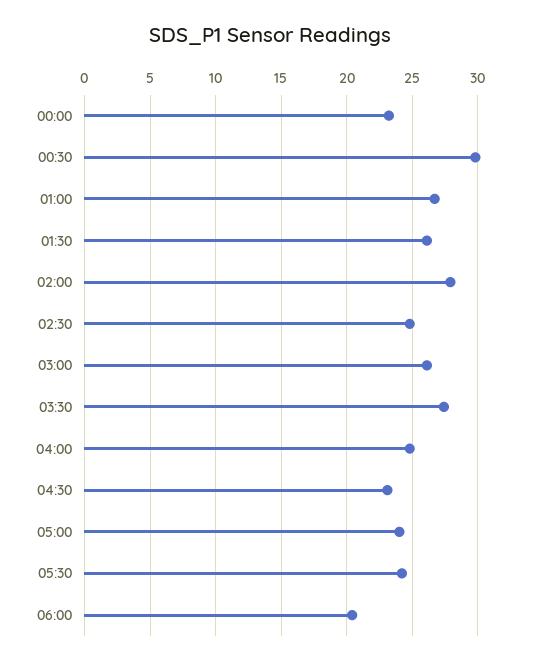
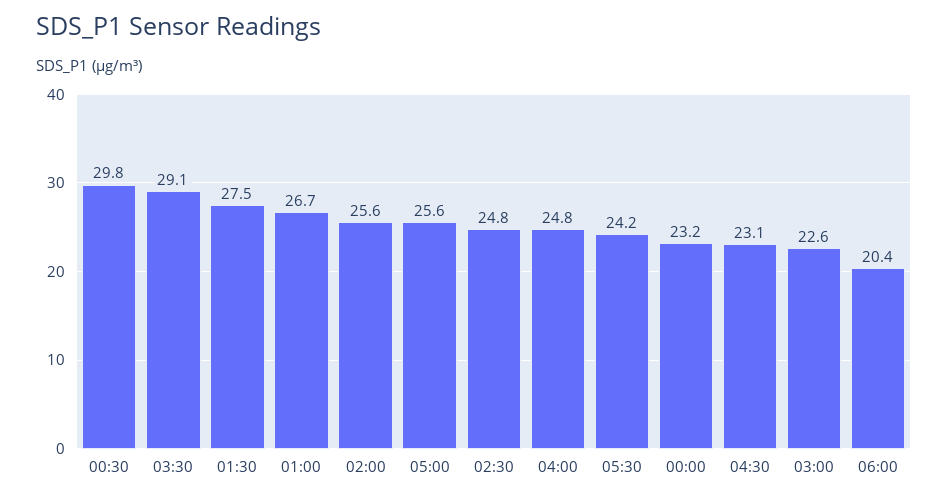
  {
    "00:00": 23.2,
    "00:30": 29.8,
    "01:00": 26.7,
-   "01:30": 26,
+   "01:30": 27.5,
-   "02:00": 28,
+   "02:00": 25.6,
    "02:30": 24.8,
-   "03:00": 26,
+   "03:00": 22.6,
-   "03:30": 27.5,
+   "03:30": 29.1,
    "04:00": 24.8,
    "04:30": 23.1,
-   "05:00": 24,
+   "05:00": 25.6,
    "05:30": 24.2,
    "06:00": 20.4
  }

